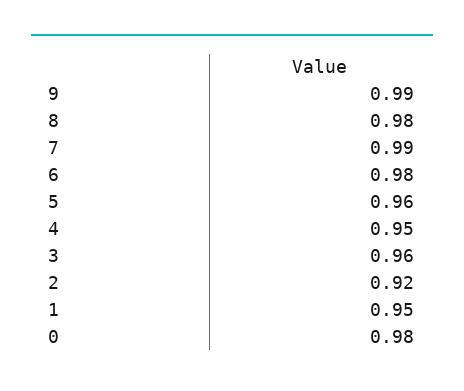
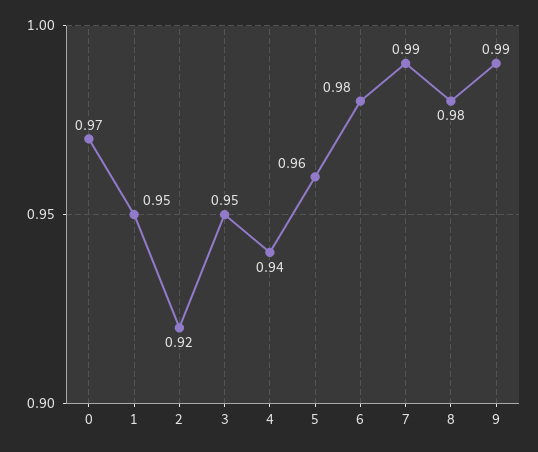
  {
    "9": 0.99,
    "8": 0.98,
    "7": 0.99,
    "6": 0.98,
    "5": 0.96,
-   "4": 0.95,
+   "4": 0.94,
-   "3": 0.96,
+   "3": 0.95,
    "2": 0.92,
    "1": 0.95,
-   "0": 0.98
+   "0": 0.97
  }

